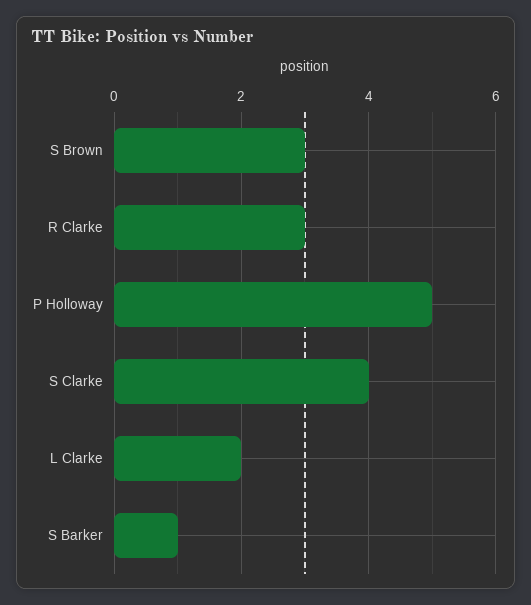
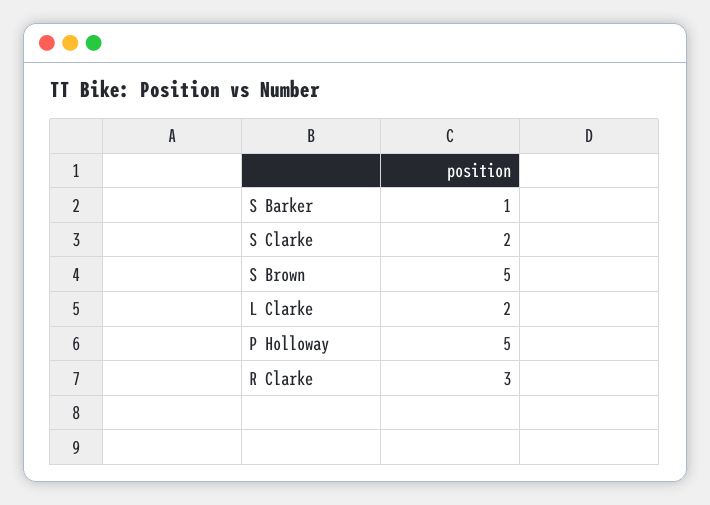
  {
-   "S Brown": 3,
+   "S Brown": 5,
    "R Clarke": 3,
    "P Holloway": 5,
-   "S Clarke": 4,
+   "S Clarke": 2,
    "L Clarke": 2,
    "S Barker": 1
  }

